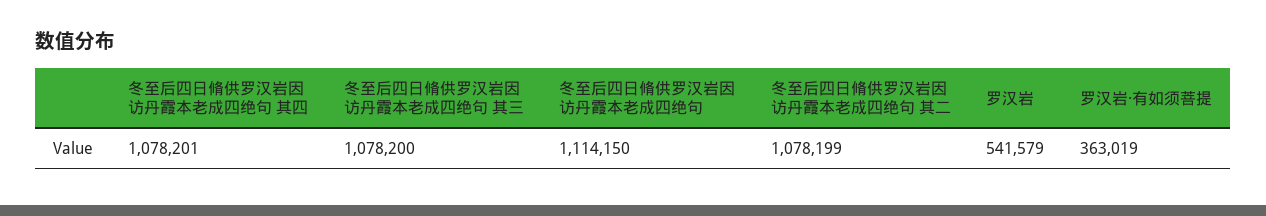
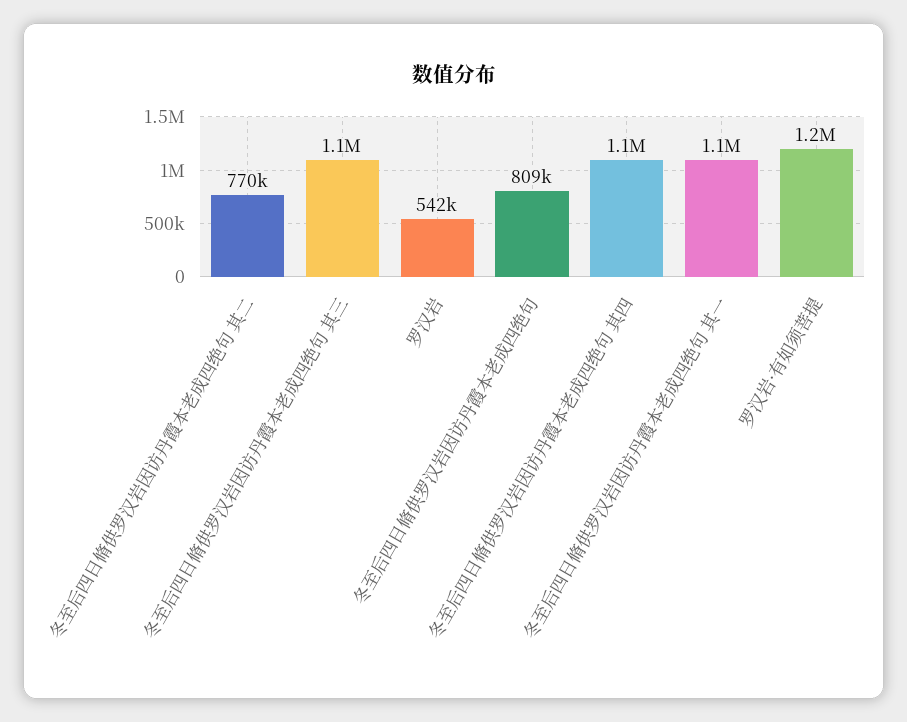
  {
    "冬至后四日脩供罗汉岩因访丹霞本老成四绝句 其四": 1078201,
    "冬至后四日脩供罗汉岩因访丹霞本老成四绝句 其三": 1078200,
-   "冬至后四日脩供罗汉岩因访丹霞本老成四绝句": 1114150,
+   "冬至后四日脩供罗汉岩因访丹霞本老成四绝句": 809000,
-   "冬至后四日脩供罗汉岩因访丹霞本老成四绝句 其二": 1078199,
+   "冬至后四日脩供罗汉岩因访丹霞本老成四绝句 其二": 770000,
    "罗汉岩": 541579,
-   "罗汉岩·有如须菩提": 363019
+   "罗汉岩·有如须菩提": 1200000,
+   "冬至后四日脩供罗汉岩因访丹霞本老成四绝句 其一": 1100000
  }

